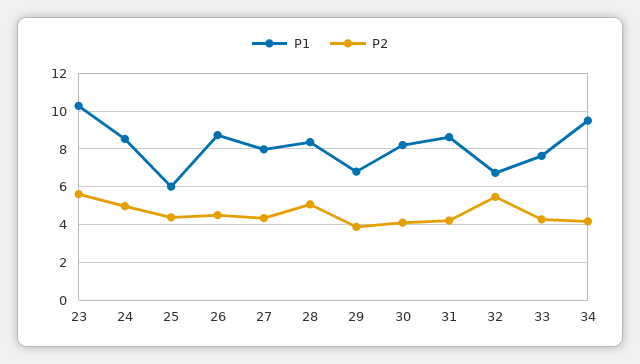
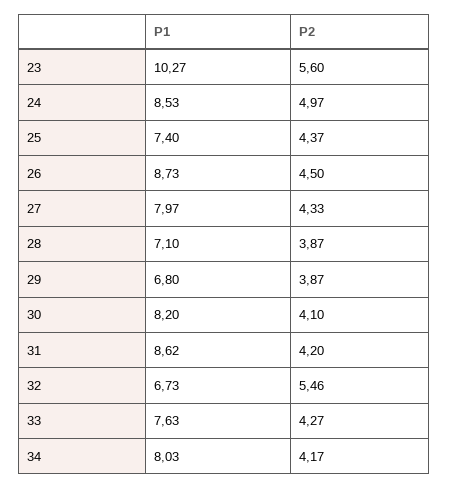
  {
    "P1": {
      "23": 10.27,
      "24": 8.53,
-     "25": 6,
+     "25": 7.4,
      "26": 8.73,
      "27": 7.97,
-     "28": 8.5,
+     "28": 7.1,
      "29": 6.8,
      "30": 8.2,
      "31": 8.62,
      "32": 6.73,
      "33": 7.63,
-     "34": 9.5
+     "34": 8.03
    },
    "P2": {
      "23": 5.6,
      "24": 4.97,
      "25": 4.37,
      "26": 4.5,
      "27": 4.33,
-     "28": 5,
+     "28": 3.87,
      "29": 3.87,
      "30": 4.1,
      "31": 4.2,
      "32": 5.46,
      "33": 4.27,
      "34": 4.17
    }
  }

